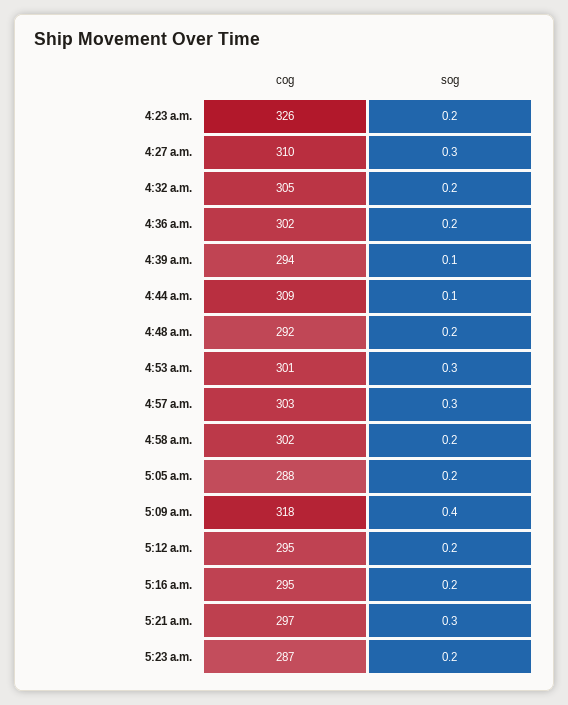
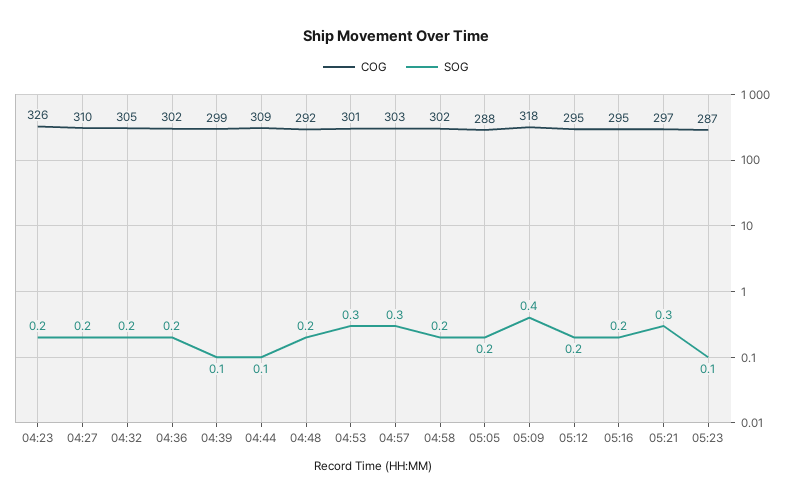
  {
    "cog": {
      "4:23 a.m.": 326,
      "4:27 a.m.": 310,
      "4:32 a.m.": 305,
      "4:36 a.m.": 302,
-     "4:39 a.m.": 294,
+     "4:39 a.m.": 299,
      "4:44 a.m.": 309,
      "4:48 a.m.": 292,
      "4:53 a.m.": 301,
      "4:57 a.m.": 303,
      "4:58 a.m.": 302,
      "5:05 a.m.": 288,
      "5:09 a.m.": 318,
      "5:12 a.m.": 295,
      "5:16 a.m.": 295,
      "5:21 a.m.": 297,
      "5:23 a.m.": 287
    },
    "sog": {
      "4:23 a.m.": 0.2,
-     "4:27 a.m.": 0.3,
+     "4:27 a.m.": 0.2,
      "4:32 a.m.": 0.2,
      "4:36 a.m.": 0.2,
      "4:39 a.m.": 0.1,
      "4:44 a.m.": 0.1,
      "4:48 a.m.": 0.2,
      "4:53 a.m.": 0.3,
      "4:57 a.m.": 0.3,
      "4:58 a.m.": 0.2,
      "5:05 a.m.": 0.2,
      "5:09 a.m.": 0.4,
      "5:12 a.m.": 0.2,
      "5:16 a.m.": 0.2,
      "5:21 a.m.": 0.3,
-     "5:23 a.m.": 0.2
+     "5:23 a.m.": 0.1
    }
  }

